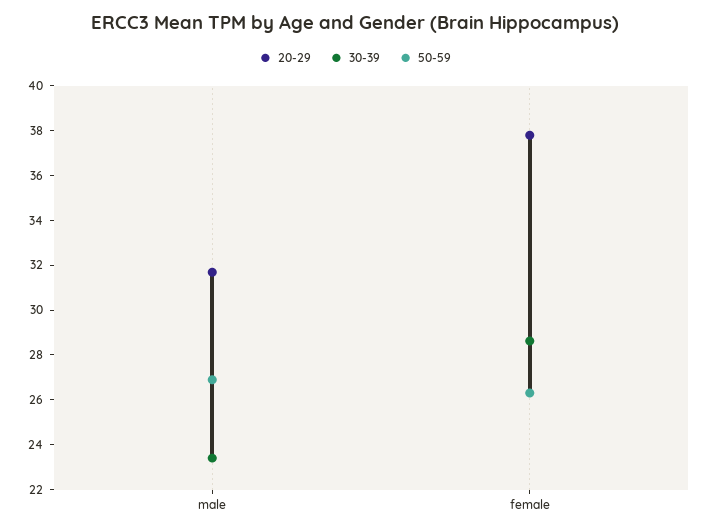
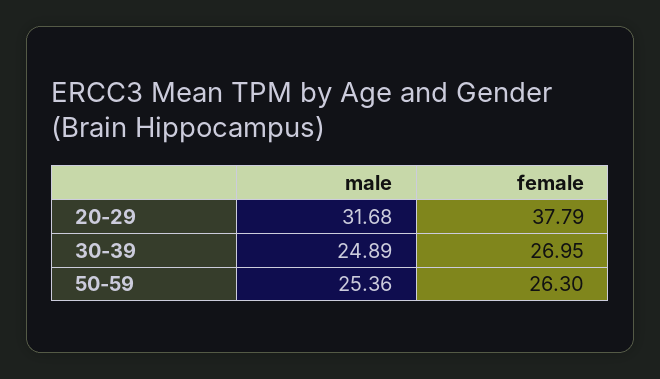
  {
    "20-29": {
      "male": 31.68,
      "female": 37.79
    },
    "30-39": {
-     "male": 23.5,
+     "male": 24.89,
-     "female": 28.5
+     "female": 26.95
    },
    "50-59": {
-     "male": 27,
+     "male": 25.36,
      "female": 26.3
    }
  }

